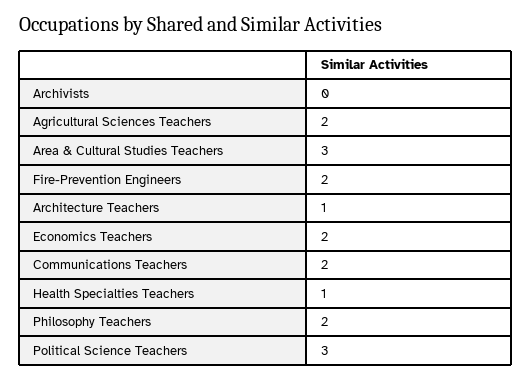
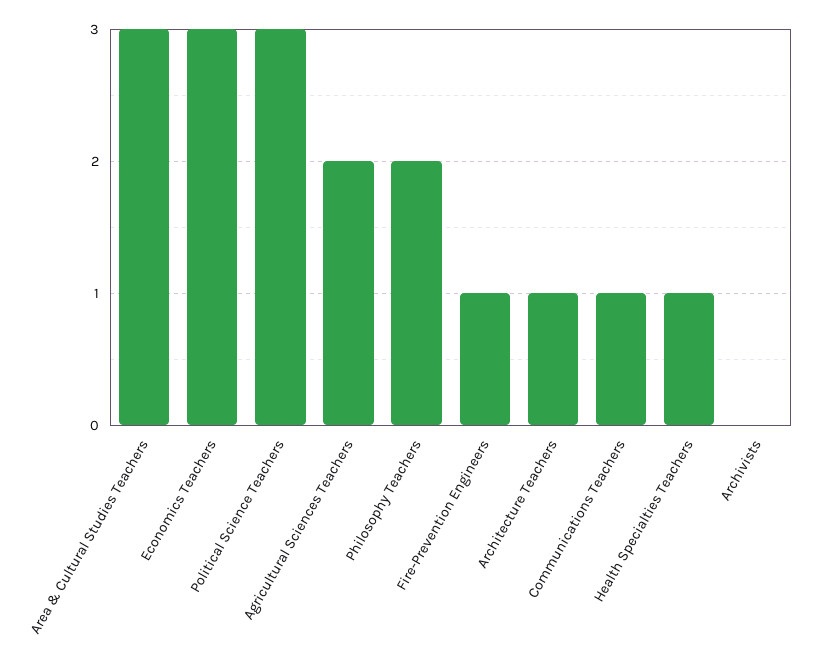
  {
    "Archivists": 0,
    "Agricultural Sciences Teachers": 2,
    "Area & Cultural Studies Teachers": 3,
-   "Fire-Prevention Engineers": 2,
+   "Fire-Prevention Engineers": 1,
    "Architecture Teachers": 1,
-   "Economics Teachers": 2,
+   "Economics Teachers": 3,
-   "Communications Teachers": 2,
+   "Communications Teachers": 1,
    "Health Specialties Teachers": 1,
    "Philosophy Teachers": 2,
    "Political Science Teachers": 3
  }

